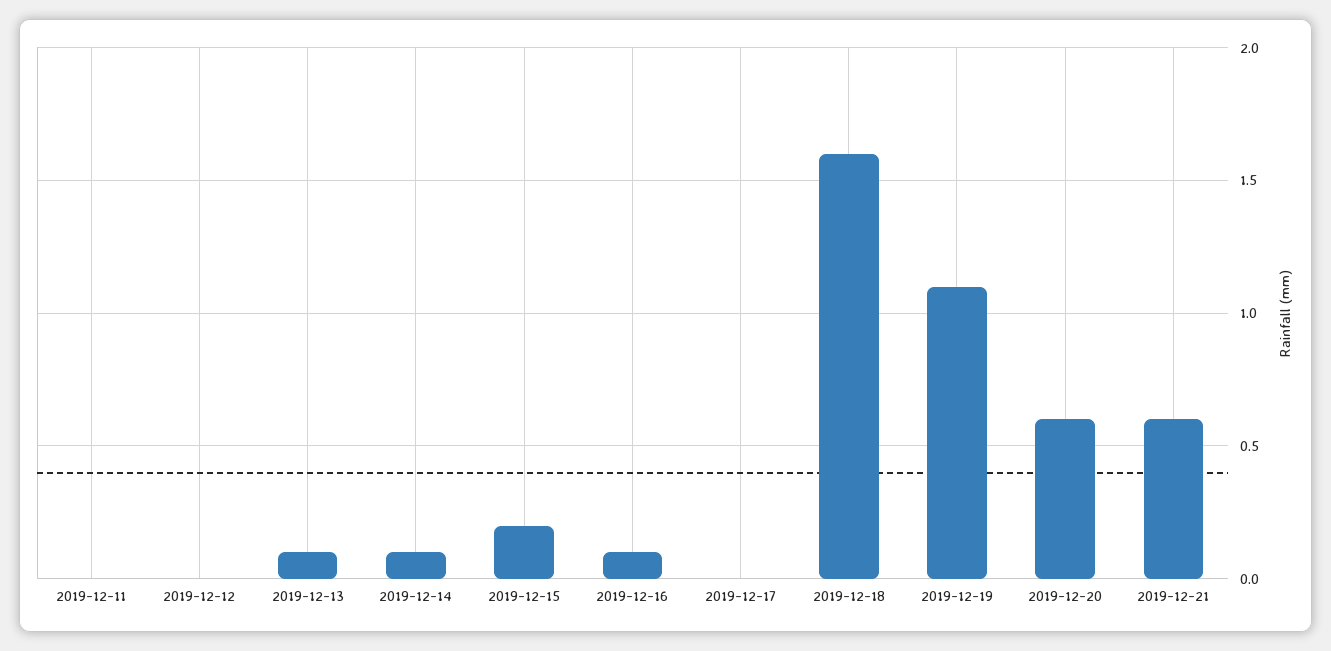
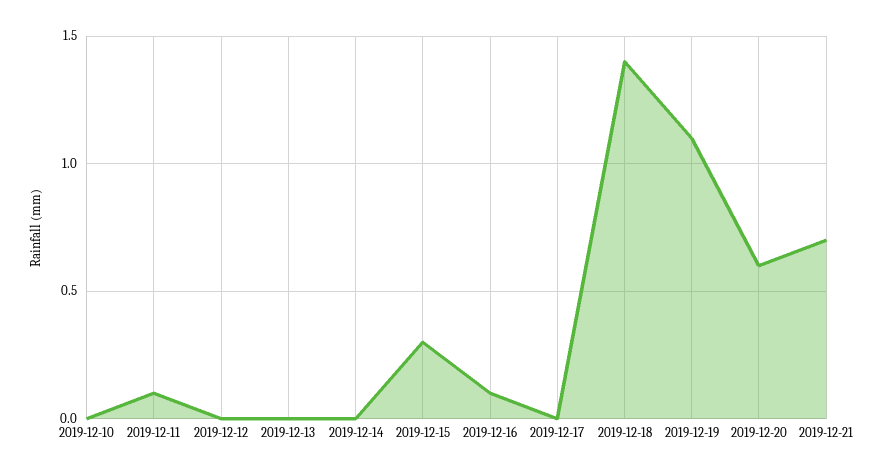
  {
-   "2019-12-11": 0,
+   "2019-12-11": 0.1,
    "2019-12-12": 0,
-   "2019-12-13": 0.1,
+   "2019-12-13": 0,
-   "2019-12-14": 0.1,
+   "2019-12-14": 0,
-   "2019-12-15": 0.2,
+   "2019-12-15": 0.3,
    "2019-12-16": 0.1,
    "2019-12-17": 0,
-   "2019-12-18": 1.6,
+   "2019-12-18": 1.4,
    "2019-12-19": 1.1,
    "2019-12-20": 0.6,
-   "2019-12-21": 0.6
+   "2019-12-21": 0.7,
+   "2019-12-10": 0
  }

